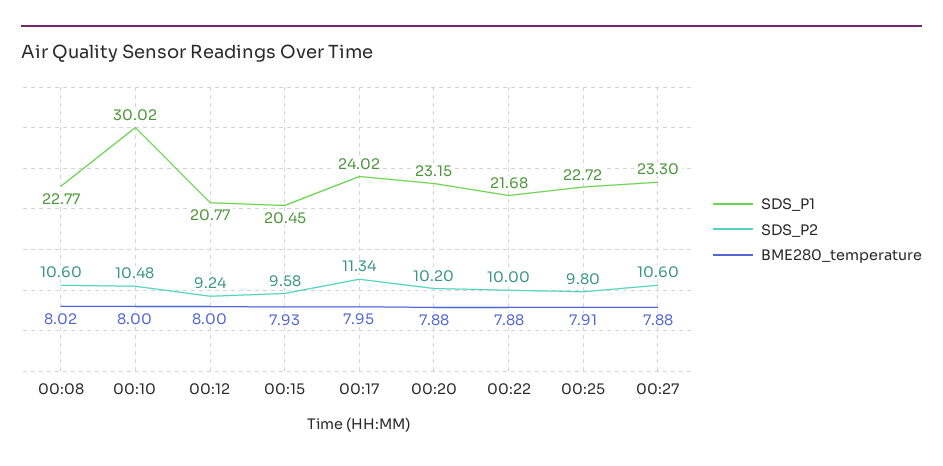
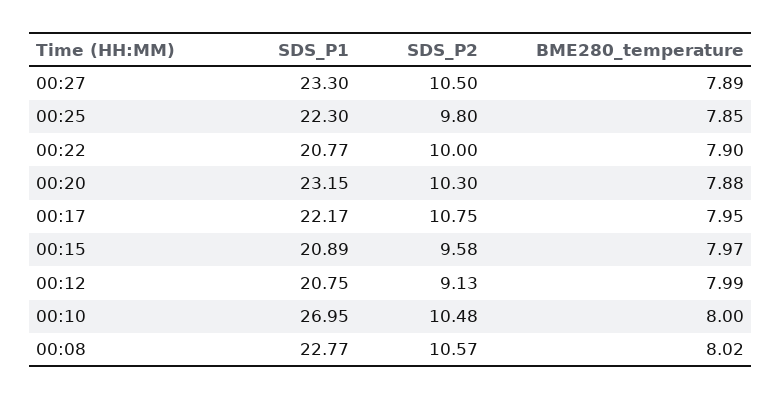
  {
    "SDS_P1": {
      "00:08": 22.77,
-     "00:10": 30.02,
+     "00:10": 26.95,
-     "00:12": 20.77,
+     "00:12": 20.75,
-     "00:15": 20.45,
+     "00:15": 20.89,
-     "00:17": 24.02,
+     "00:17": 22.17,
      "00:20": 23.15,
-     "00:22": 21.68,
+     "00:22": 20.77,
-     "00:25": 22.72,
+     "00:25": 22.3,
      "00:27": 23.3
    },
    "SDS_P2": {
-     "00:08": 10.6,
+     "00:08": 10.57,
      "00:10": 10.48,
-     "00:12": 9.24,
+     "00:12": 9.13,
      "00:15": 9.58,
-     "00:17": 11.34,
+     "00:17": 10.75,
-     "00:20": 10.2,
+     "00:20": 10.3,
      "00:22": 10,
      "00:25": 9.8,
-     "00:27": 10.6
+     "00:27": 10.5
    },
    "BME280_temperature": {
      "00:08": 8.02,
      "00:10": 8,
-     "00:12": 8,
+     "00:12": 7.99,
-     "00:15": 7.93,
+     "00:15": 7.97,
      "00:17": 7.95,
      "00:20": 7.88,
-     "00:22": 7.88,
+     "00:22": 7.9,
-     "00:25": 7.91,
+     "00:25": 7.85,
-     "00:27": 7.88
+     "00:27": 7.89
    }
  }

